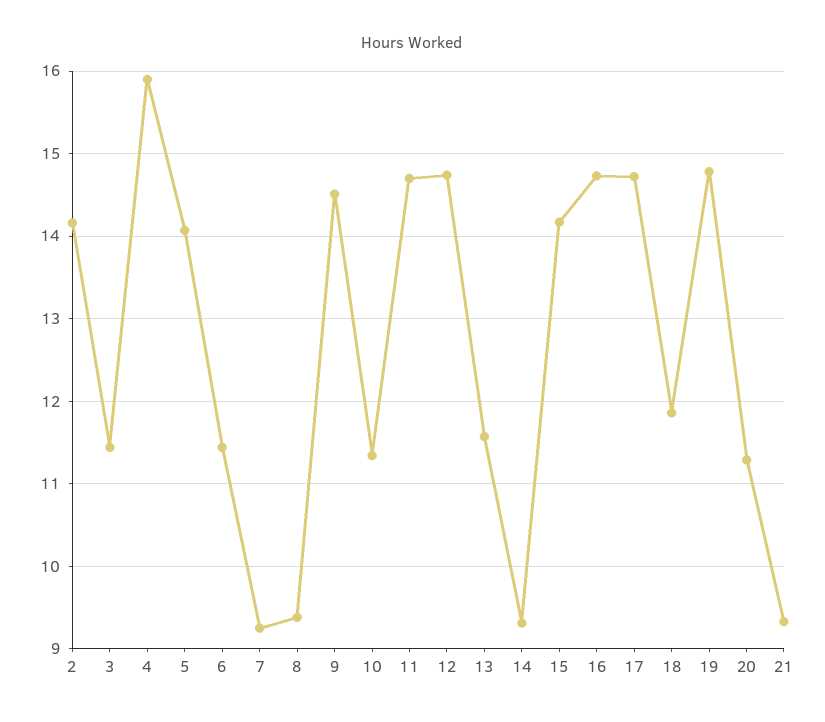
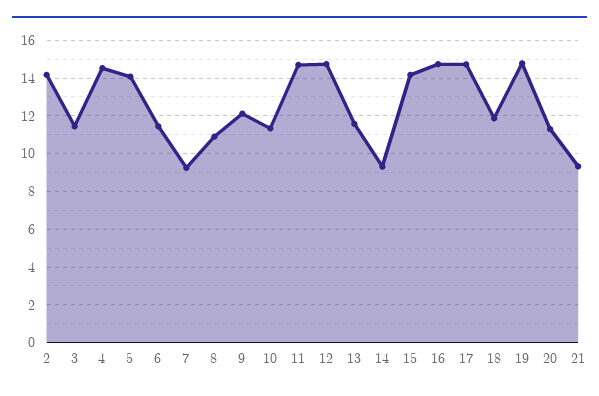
  {
    "2": 14.2,
    "3": 11.4,
-   "4": 15.9,
+   "4": 14.5,
    "5": 14.1,
    "6": 11.4,
    "7": 9.3,
-   "8": 9.4,
+   "8": 11,
-   "9": 14.5,
+   "9": 12,
    "10": 11.3,
    "11": 14.7,
    "12": 14.7,
    "13": 11.6,
    "14": 9.3,
    "15": 14.2,
    "16": 14.7,
    "17": 14.7,
    "18": 11.9,
    "19": 14.8,
    "20": 11.3,
    "21": 9.3
  }

